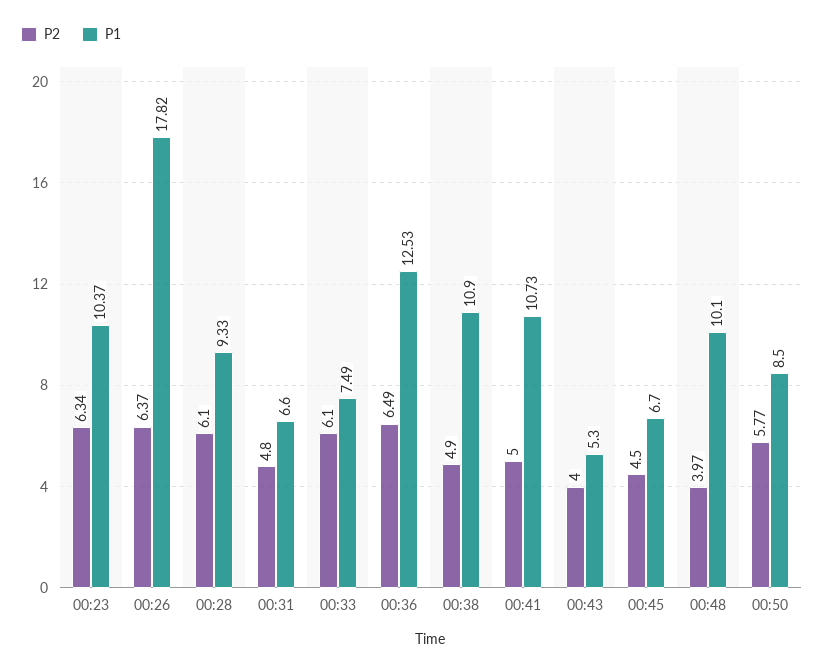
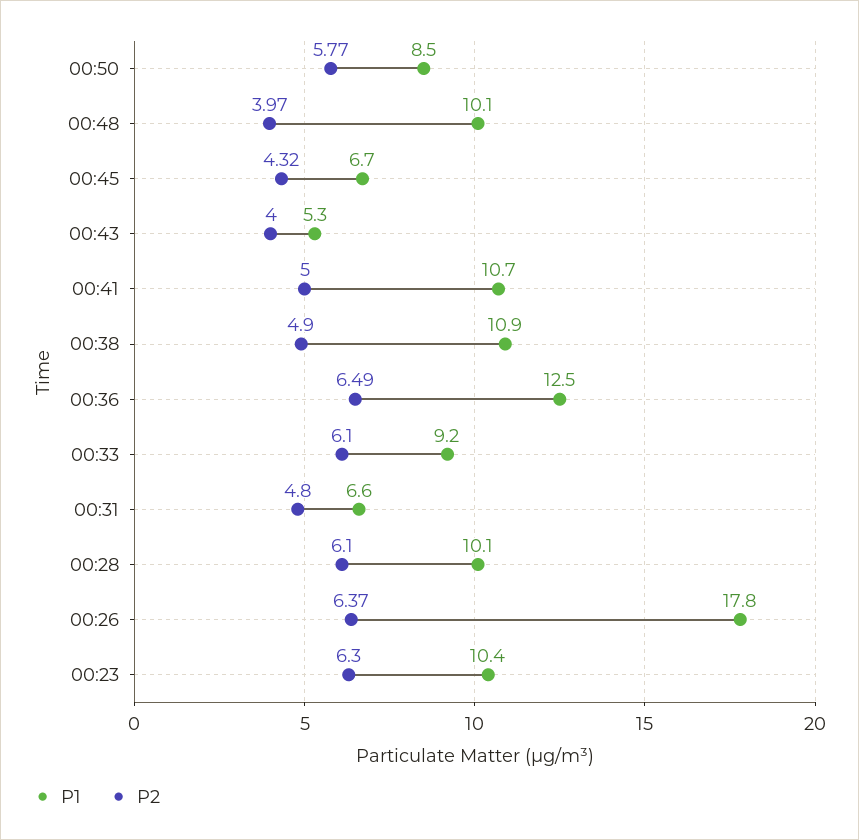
  {
    "P2": {
-     "00:23": 6.34,
+     "00:23": 6.3,
      "00:26": 6.37,
      "00:28": 6.1,
      "00:31": 4.8,
      "00:33": 6.1,
      "00:36": 6.49,
      "00:38": 4.9,
      "00:41": 5,
      "00:43": 4,
-     "00:45": 4.5,
+     "00:45": 4.32,
      "00:48": 3.97,
      "00:50": 5.77
    },
    "P1": {
      "00:23": 10.37,
      "00:26": 17.82,
-     "00:28": 9.33,
+     "00:28": 10.1,
      "00:31": 6.6,
-     "00:33": 7.49,
+     "00:33": 9.2,
      "00:36": 12.53,
      "00:38": 10.9,
      "00:41": 10.73,
      "00:43": 5.3,
      "00:45": 6.7,
      "00:48": 10.1,
      "00:50": 8.5
    }
  }

